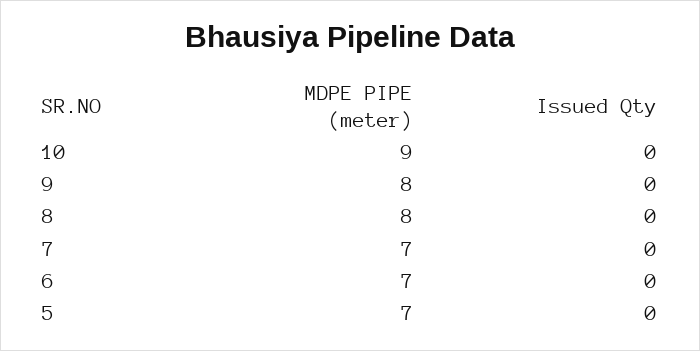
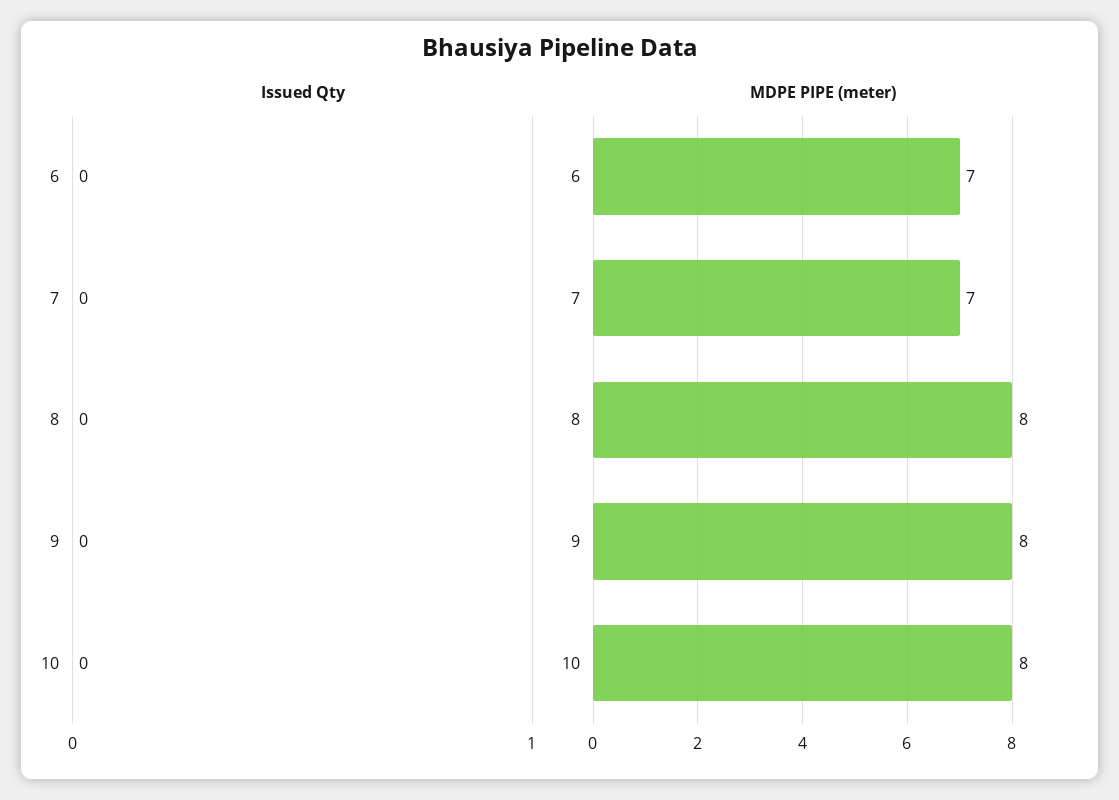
  {
    "MDPE PIPE (meter)": {
-     "10": 9,
+     "10": 8,
      "9": 8,
      "8": 8,
      "7": 7,
-     "6": 7,
+     "6": 7
-     "5": 7
    },
    "Issued Qty": {
      "10": 0,
      "9": 0,
      "8": 0,
      "7": 0,
-     "6": 0,
+     "6": 0
-     "5": 0
    }
  }

